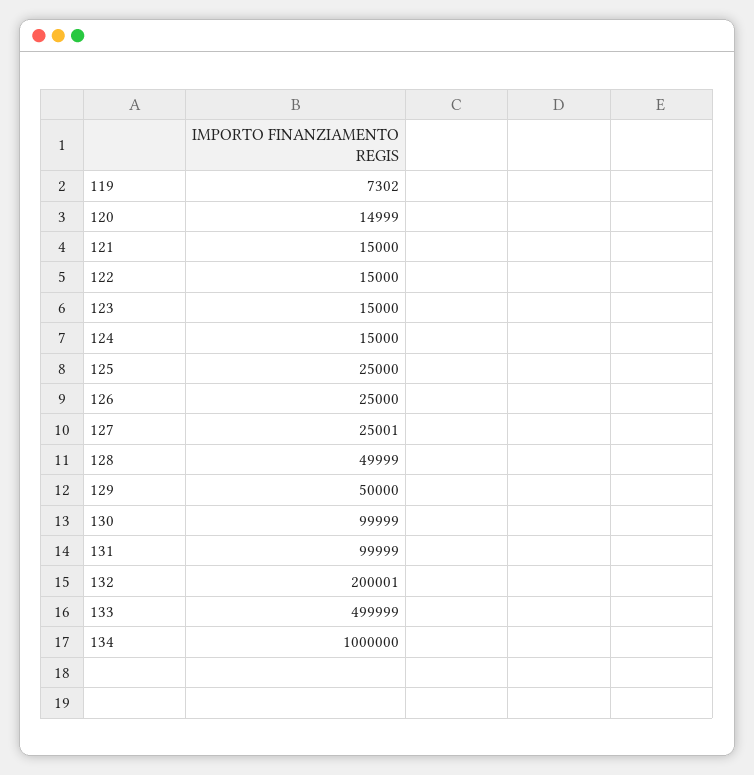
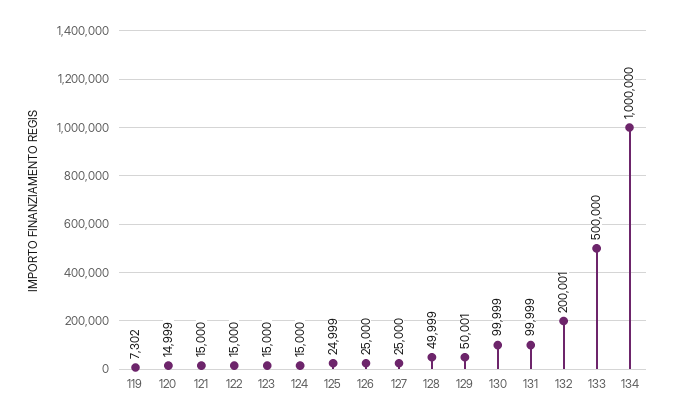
  {
    "119": 7302,
    "120": 14999,
    "121": 15000,
    "122": 15000,
    "123": 15000,
    "124": 15000,
-   "125": 25000,
+   "125": 24999,
    "126": 25000,
-   "127": 25001,
+   "127": 25000,
    "128": 49999,
-   "129": 50000,
+   "129": 50001,
    "130": 99999,
    "131": 99999,
    "132": 200001,
-   "133": 499999,
+   "133": 500000,
    "134": 1000000
  }

